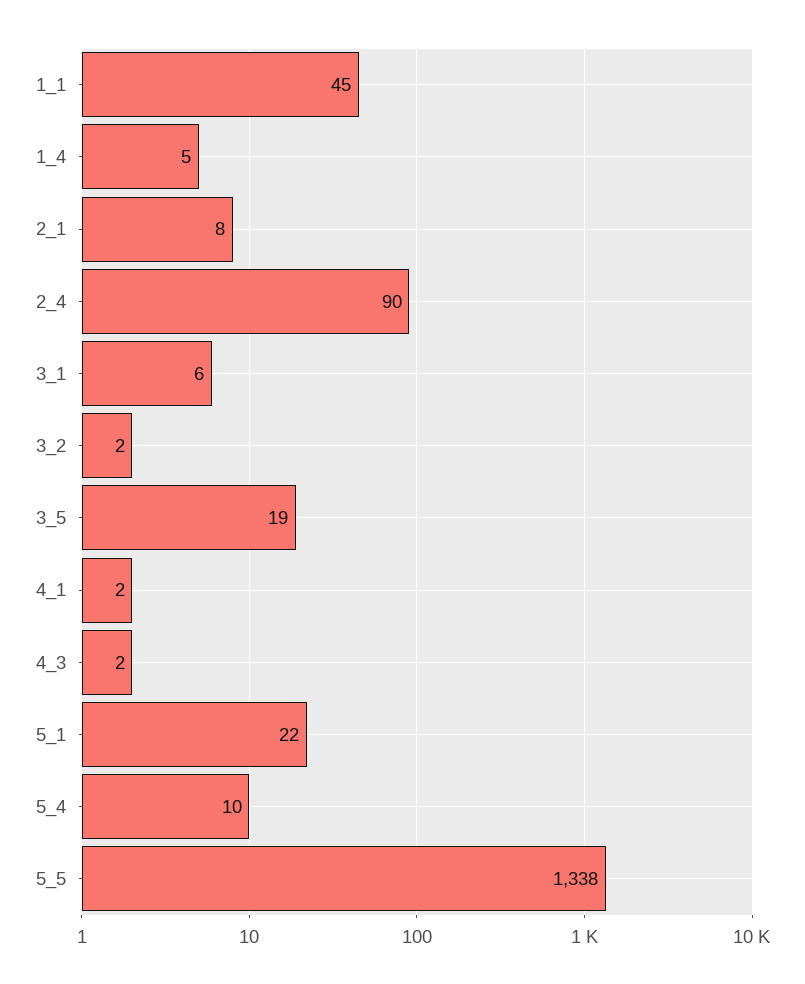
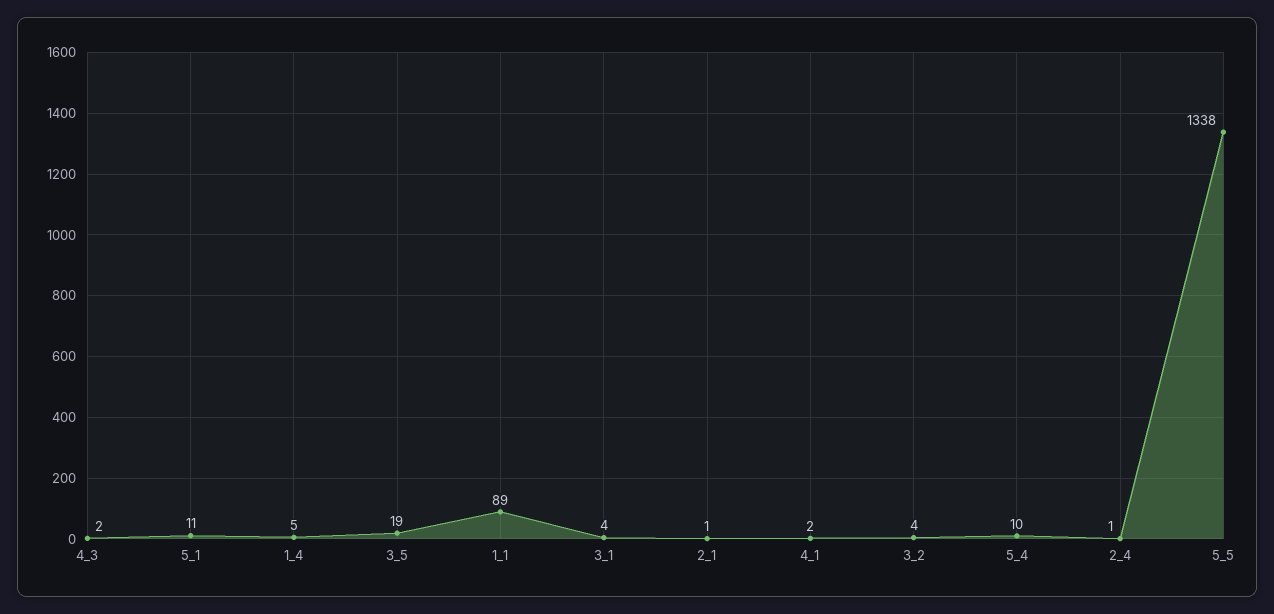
  {
-   "1_1": 45,
+   "1_1": 89,
    "1_4": 5,
-   "2_1": 8,
+   "2_1": 1,
-   "2_4": 90,
+   "2_4": 1,
-   "3_1": 6,
+   "3_1": 4,
-   "3_2": 2,
+   "3_2": 4,
    "3_5": 19,
    "4_1": 2,
    "4_3": 2,
-   "5_1": 22,
+   "5_1": 11,
    "5_4": 10,
    "5_5": 1338
  }

